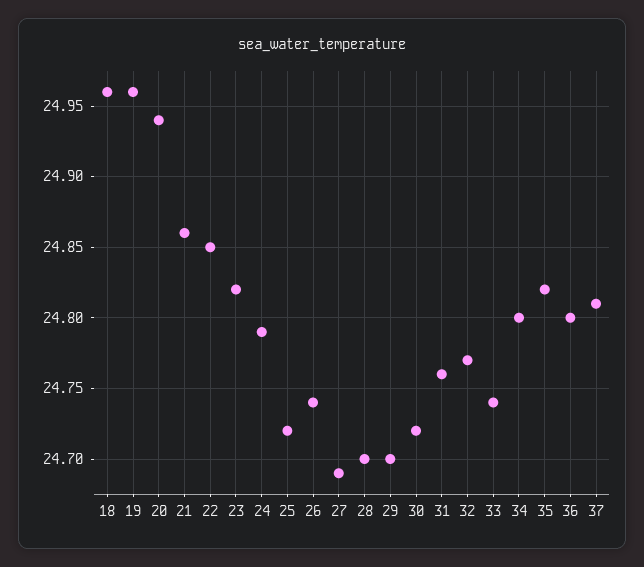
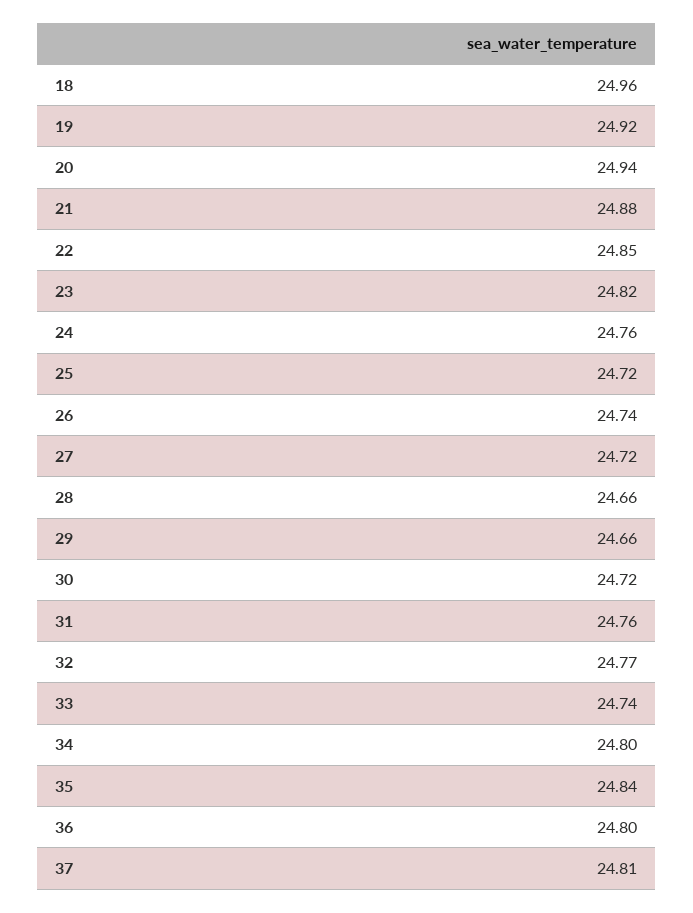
  {
    "18": 24.96,
-   "19": 24.96,
+   "19": 24.92,
    "20": 24.94,
-   "21": 24.86,
+   "21": 24.88,
    "22": 24.85,
    "23": 24.82,
-   "24": 24.79,
+   "24": 24.76,
    "25": 24.72,
    "26": 24.74,
-   "27": 24.69,
+   "27": 24.72,
-   "28": 24.7,
+   "28": 24.66,
-   "29": 24.7,
+   "29": 24.66,
    "30": 24.72,
    "31": 24.76,
    "32": 24.77,
    "33": 24.74,
    "34": 24.8,
-   "35": 24.82,
+   "35": 24.84,
    "36": 24.8,
    "37": 24.81
  }

